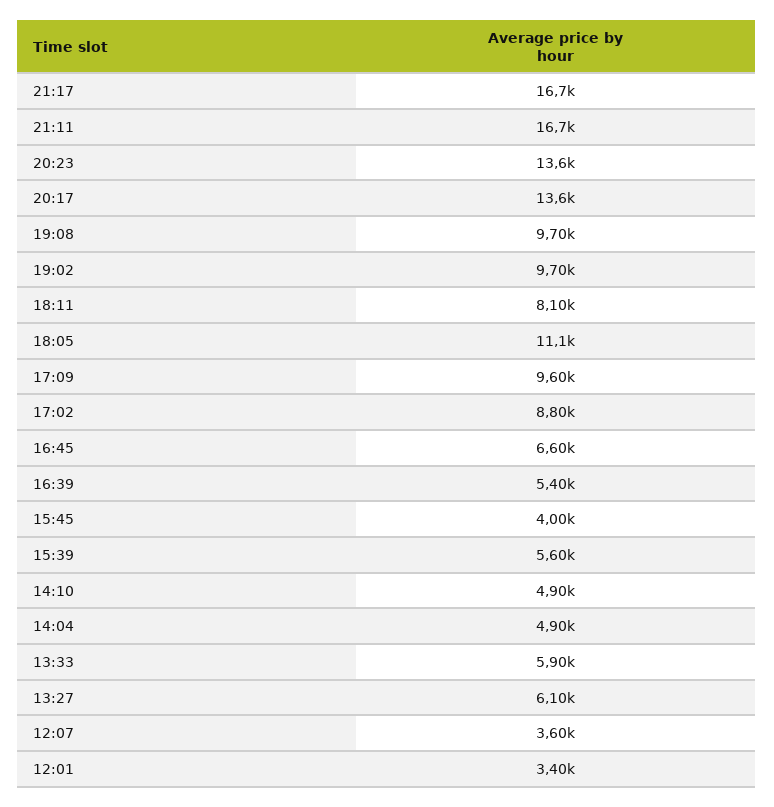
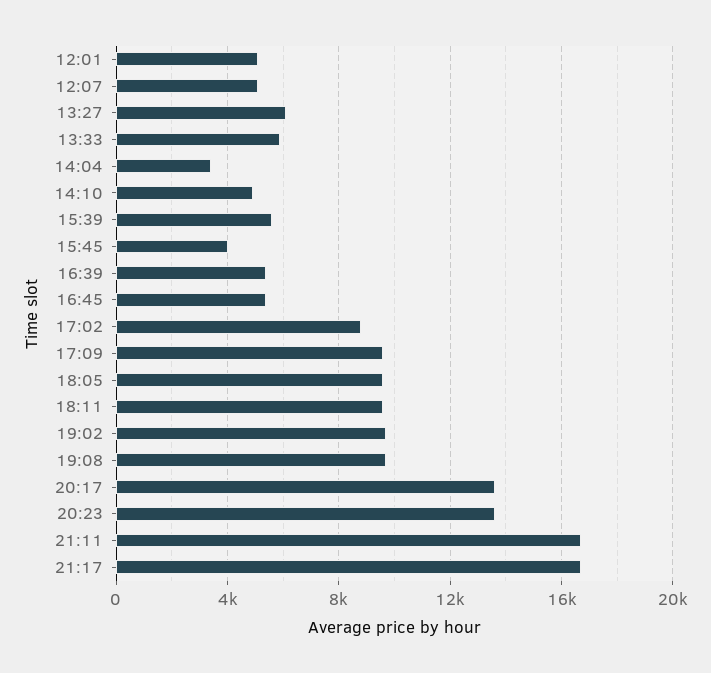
  {
    "21:17": 16700,
    "21:11": 16700,
    "20:23": 13600,
    "20:17": 13600,
    "19:08": 9700,
    "19:02": 9700,
-   "18:11": 8100,
+   "18:11": 9500,
-   "18:05": 11100,
+   "18:05": 9500,
    "17:09": 9600,
    "17:02": 8800,
-   "16:45": 6600,
+   "16:45": 5500,
    "16:39": 5400,
    "15:45": 4000,
    "15:39": 5600,
    "14:10": 4900,
-   "14:04": 4900,
+   "14:04": 3500,
    "13:33": 5900,
    "13:27": 6100,
-   "12:07": 3600,
+   "12:07": 5000,
-   "12:01": 3400
+   "12:01": 5000
  }

